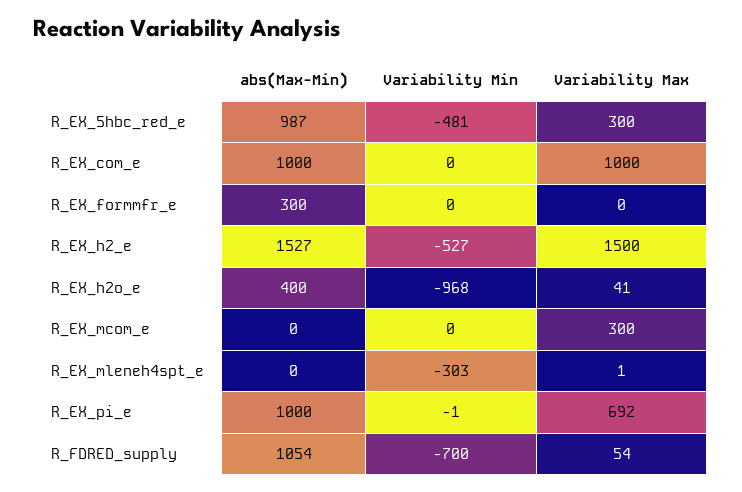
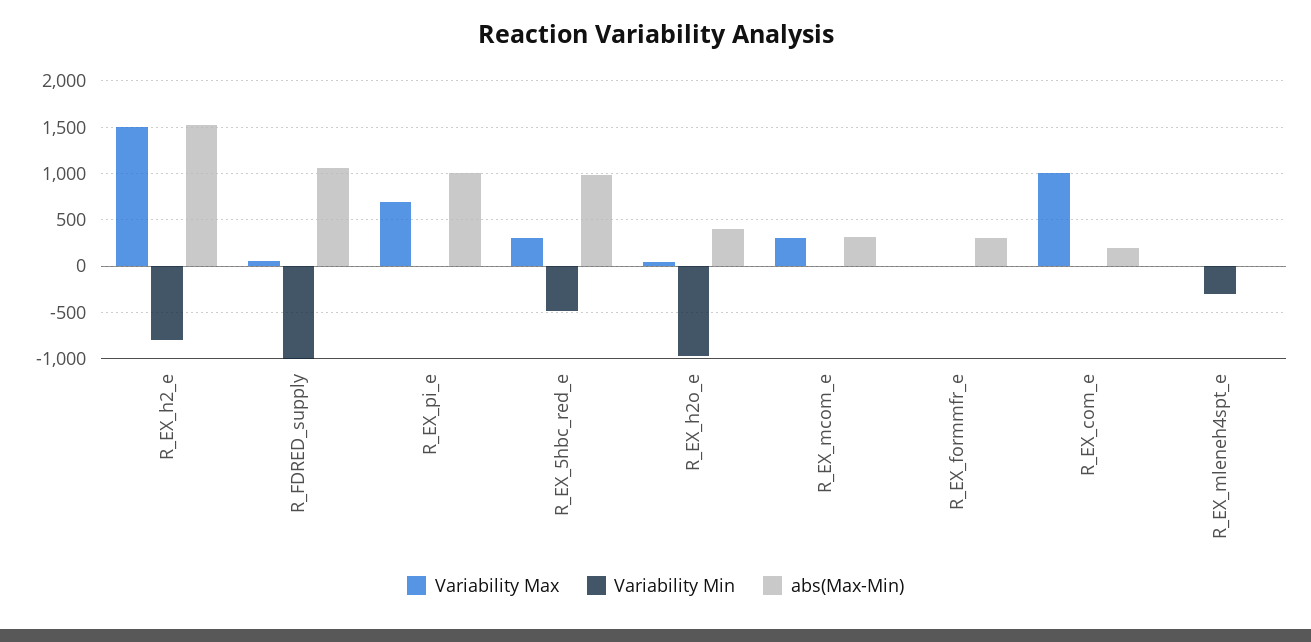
  {
    "abs(Max-Min)": {
      "R_EX_5hbc_red_e": 987,
-     "R_EX_com_e": 1000,
+     "R_EX_com_e": 200,
      "R_EX_formmfr_e": 300,
      "R_EX_h2_e": 1527,
      "R_EX_h2o_e": 400,
-     "R_EX_mcom_e": 0,
+     "R_EX_mcom_e": 300,
      "R_EX_mleneh4spt_e": 0,
      "R_EX_pi_e": 1000,
      "R_FDRED_supply": 1054
    },
    "Variability Min": {
      "R_EX_5hbc_red_e": -481,
      "R_EX_com_e": 0,
      "R_EX_formmfr_e": 0,
-     "R_EX_h2_e": -527,
+     "R_EX_h2_e": -800,
      "R_EX_h2o_e": -968,
      "R_EX_mcom_e": 0,
      "R_EX_mleneh4spt_e": -303,
      "R_EX_pi_e": -1,
-     "R_FDRED_supply": -700
+     "R_FDRED_supply": -1000
    },
    "Variability Max": {
      "R_EX_5hbc_red_e": 300,
      "R_EX_com_e": 1000,
      "R_EX_formmfr_e": 0,
      "R_EX_h2_e": 1500,
      "R_EX_h2o_e": 41,
      "R_EX_mcom_e": 300,
      "R_EX_mleneh4spt_e": 1,
      "R_EX_pi_e": 692,
      "R_FDRED_supply": 54
    }
  }

